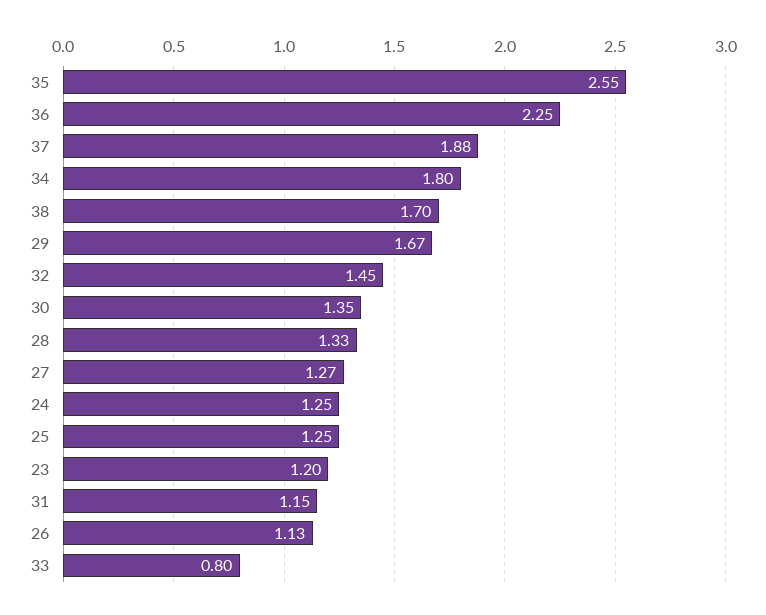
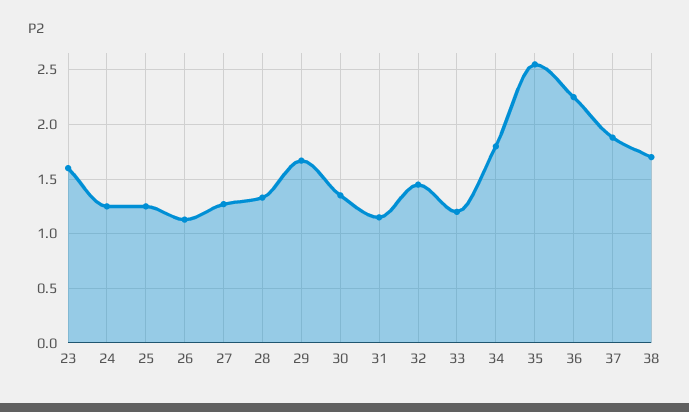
  {
    "35": 2.55,
    "36": 2.25,
    "37": 1.88,
    "34": 1.8,
    "38": 1.7,
    "29": 1.67,
    "32": 1.45,
    "30": 1.35,
    "28": 1.33,
    "27": 1.27,
    "24": 1.25,
    "25": 1.25,
-   "23": 1.2,
+   "23": 1.6,
    "31": 1.15,
    "26": 1.13,
-   "33": 0.8
+   "33": 1.2
  }

